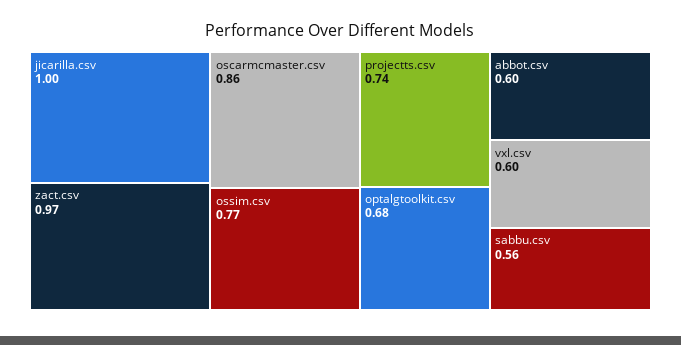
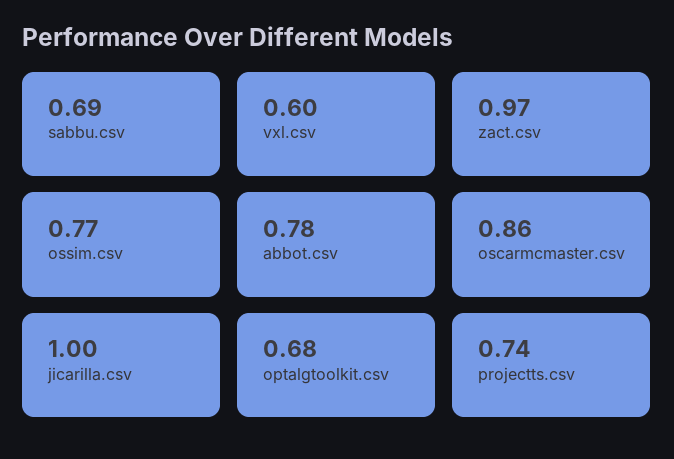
  {
    "jicarilla.csv": 1,
    "zact.csv": 0.97,
    "oscarmcmaster.csv": 0.86,
    "ossim.csv": 0.77,
    "projectts.csv": 0.74,
    "optalgtoolkit.csv": 0.68,
-   "abbot.csv": 0.6,
+   "abbot.csv": 0.78,
    "vxl.csv": 0.6,
-   "sabbu.csv": 0.56
+   "sabbu.csv": 0.69
  }

